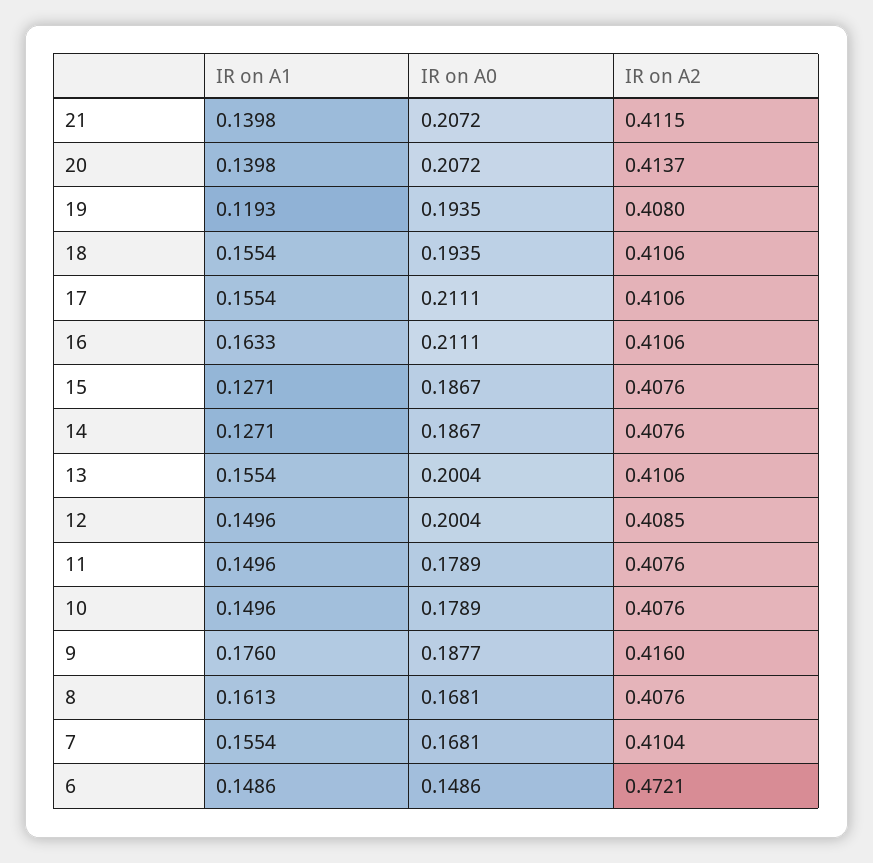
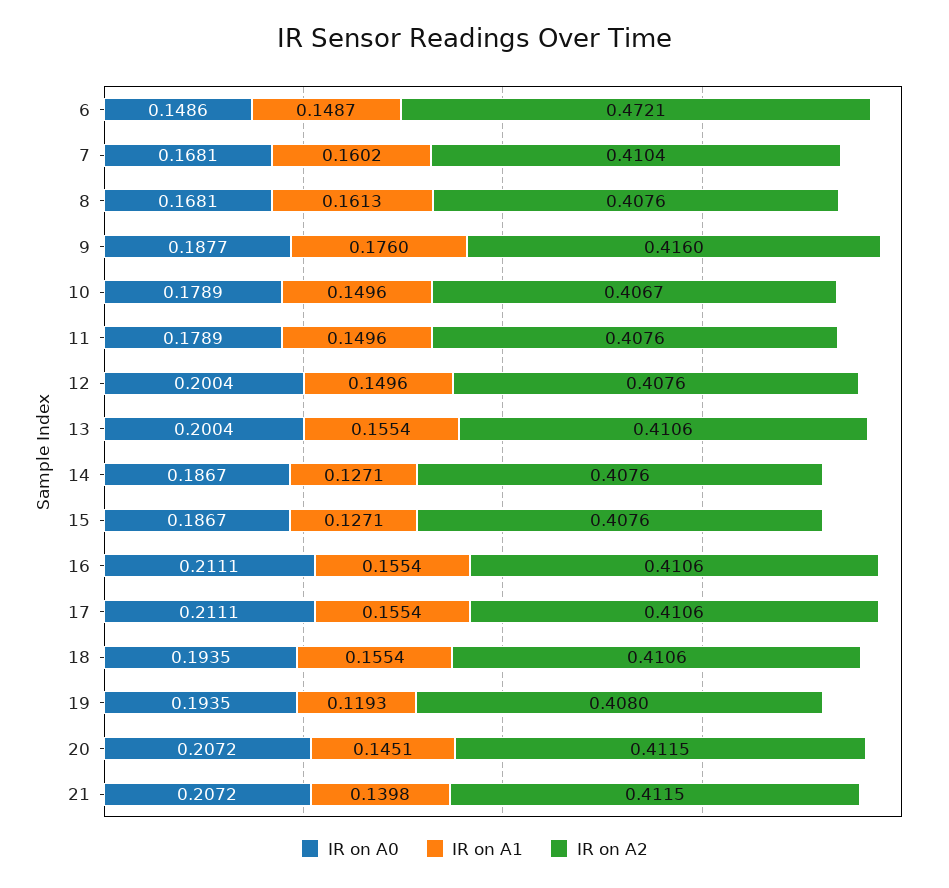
  {
    "IR on A1": {
      "21": 0.1398,
-     "20": 0.1398,
+     "20": 0.1451,
      "19": 0.1193,
      "18": 0.1554,
      "17": 0.1554,
-     "16": 0.1633,
+     "16": 0.1554,
      "15": 0.1271,
      "14": 0.1271,
      "13": 0.1554,
      "12": 0.1496,
      "11": 0.1496,
      "10": 0.1496,
      "9": 0.176,
      "8": 0.1613,
-     "7": 0.1554,
+     "7": 0.1602,
-     "6": 0.1486
+     "6": 0.1487
    },
    "IR on A0": {
      "21": 0.2072,
      "20": 0.2072,
      "19": 0.1935,
      "18": 0.1935,
      "17": 0.2111,
      "16": 0.2111,
      "15": 0.1867,
      "14": 0.1867,
      "13": 0.2004,
      "12": 0.2004,
      "11": 0.1789,
      "10": 0.1789,
      "9": 0.1877,
      "8": 0.1681,
      "7": 0.1681,
      "6": 0.1486
    },
    "IR on A2": {
      "21": 0.4115,
-     "20": 0.4137,
+     "20": 0.4115,
      "19": 0.408,
      "18": 0.4106,
      "17": 0.4106,
      "16": 0.4106,
      "15": 0.4076,
      "14": 0.4076,
      "13": 0.4106,
-     "12": 0.4085,
+     "12": 0.4076,
      "11": 0.4076,
-     "10": 0.4076,
+     "10": 0.4067,
      "9": 0.416,
      "8": 0.4076,
      "7": 0.4104,
      "6": 0.4721
    }
  }

